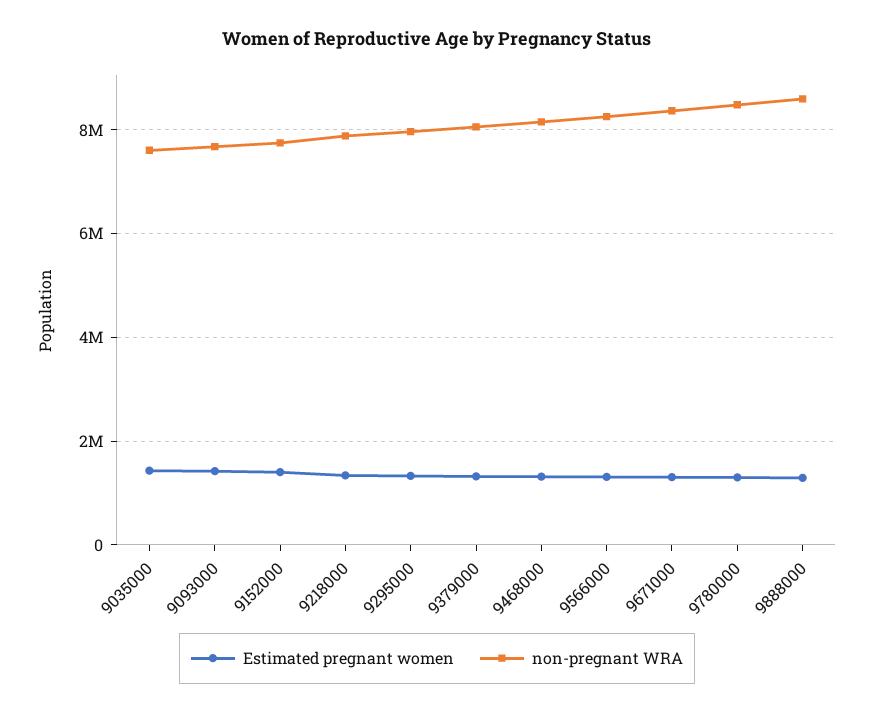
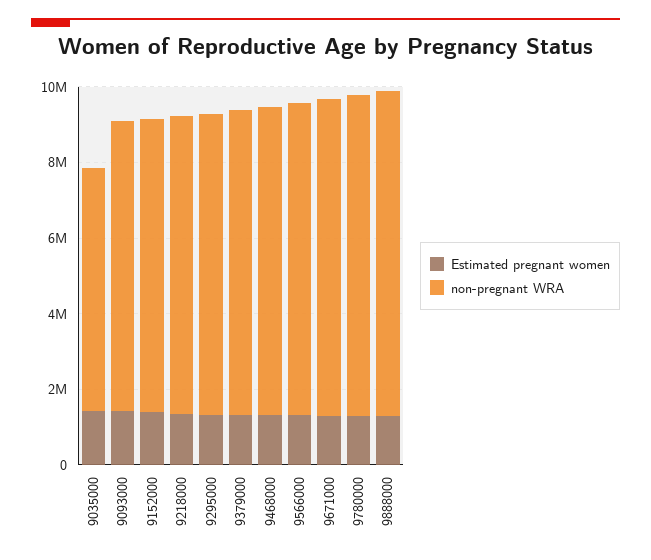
  {
    "Estimated pregnant women": {
      "9035000": 1400000,
      "9093000": 1400000,
      "9152000": 1400000,
      "9218000": 1400000,
      "9295000": 1400000,
      "9379000": 1400000,
      "9468000": 1400000,
      "9566000": 1400000,
      "9671000": 1400000,
      "9780000": 1200000,
      "9888000": 1200000
    },
    "non-pregnant WRA": {
-     "9035000": 7600000,
+     "9035000": 6500000,
      "9093000": 7600000,
      "9152000": 7800000,
      "9218000": 7800000,
      "9295000": 8000000,
      "9379000": 8000000,
      "9468000": 8200000,
      "9566000": 8200000,
      "9671000": 8400000,
      "9780000": 8400000,
      "9888000": 8600000
    }
  }

